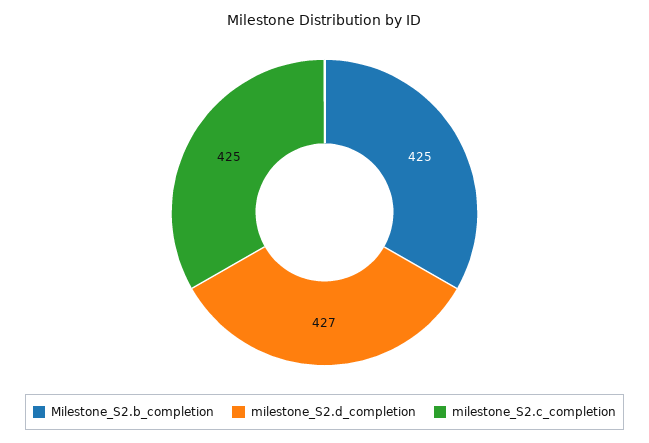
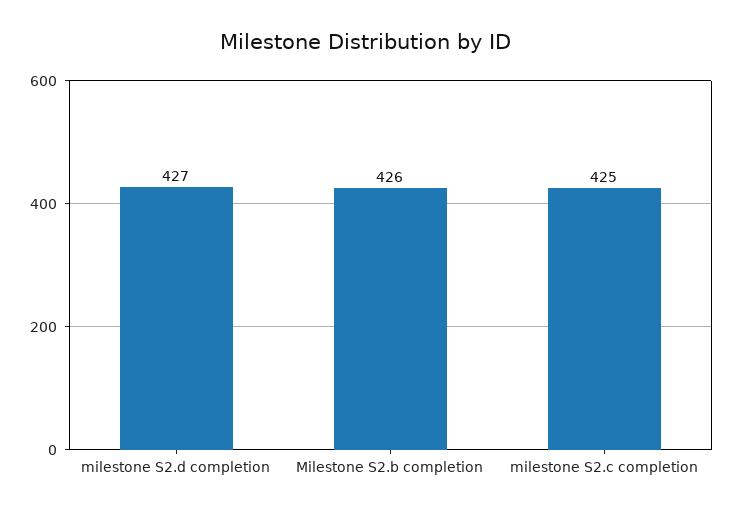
  {
-   "Milestone_S2.b_completion": 425,
+   "Milestone_S2.b_completion": 426,
    "milestone_S2.d_completion": 427,
    "milestone_S2.c_completion": 425
  }

